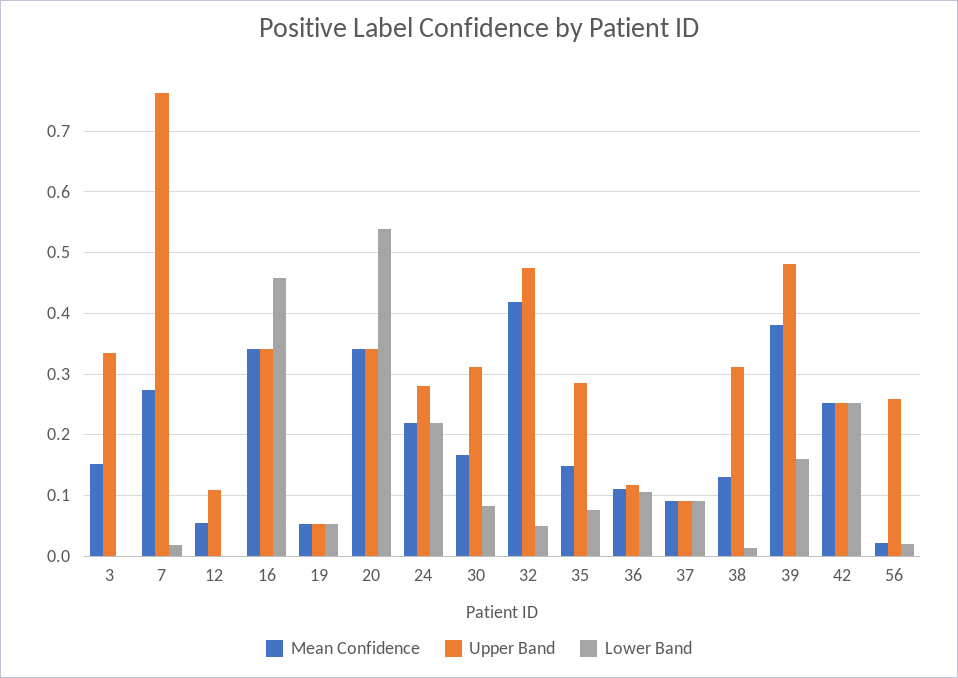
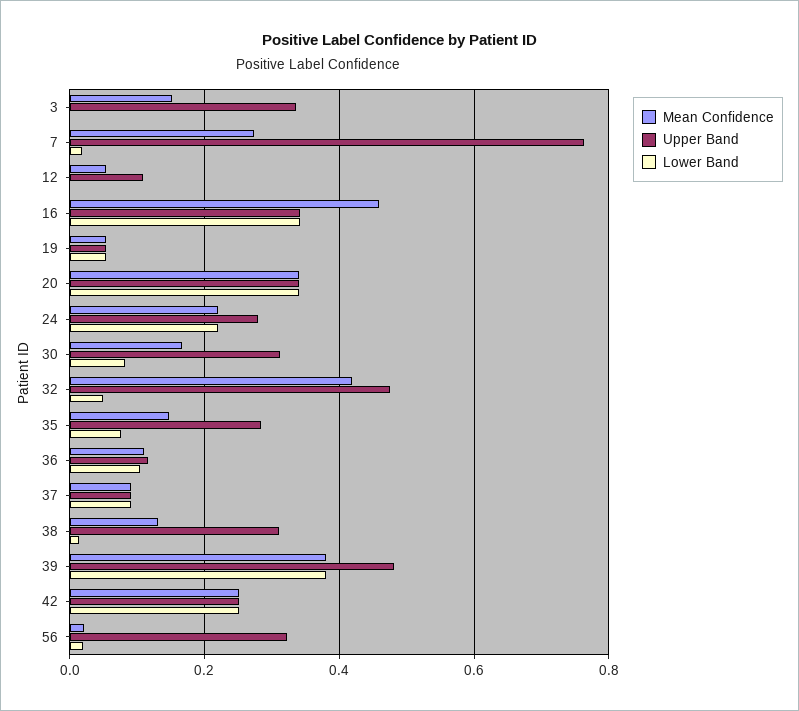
  {
    "Mean Confidence": {
      "3": 0.15,
      "7": 0.27,
      "12": 0.05,
-     "16": 0.34,
+     "16": 0.46,
      "19": 0.05,
      "20": 0.34,
      "24": 0.22,
      "30": 0.17,
      "32": 0.42,
      "35": 0.15,
      "36": 0.11,
      "37": 0.09,
      "38": 0.13,
      "39": 0.38,
      "42": 0.25,
      "56": 0.02
    },
    "Upper Band": {
      "3": 0.34,
      "7": 0.76,
      "12": 0.11,
      "16": 0.34,
      "19": 0.05,
      "20": 0.34,
      "24": 0.28,
      "30": 0.31,
      "32": 0.48,
      "35": 0.28,
      "36": 0.12,
      "37": 0.09,
      "38": 0.31,
      "39": 0.48,
      "42": 0.25,
-     "56": 0.26
+     "56": 0.32
    },
    "Lower Band": {
      "3": 0,
      "7": 0.02,
      "12": 0,
-     "16": 0.46,
+     "16": 0.34,
      "19": 0.05,
-     "20": 0.54,
+     "20": 0.34,
      "24": 0.22,
      "30": 0.08,
      "32": 0.05,
      "35": 0.08,
      "36": 0.1,
      "37": 0.09,
      "38": 0.01,
-     "39": 0.16,
+     "39": 0.38,
      "42": 0.25,
      "56": 0.02
    }
  }

